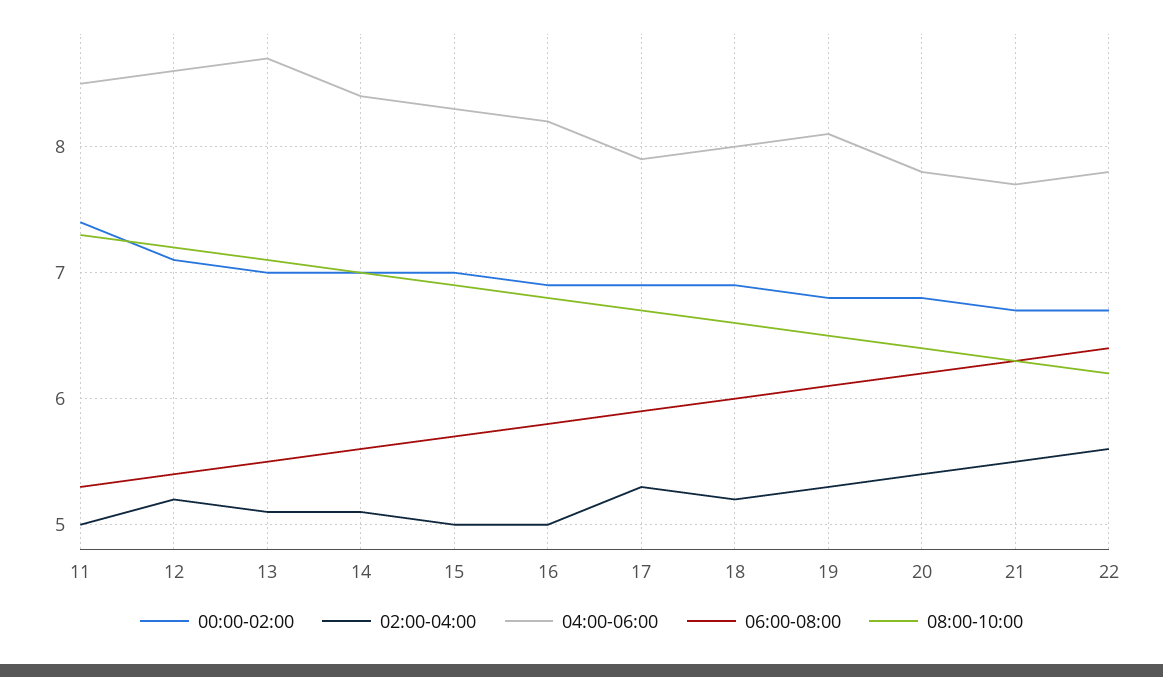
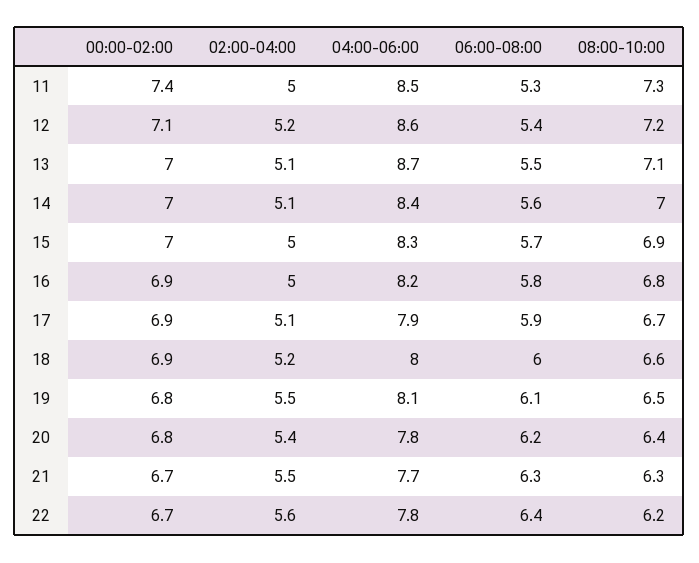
  {
    "00:00-02:00": {
      "11": 7.4,
      "12": 7.1,
      "13": 7,
      "14": 7,
      "15": 7,
      "16": 6.9,
      "17": 6.9,
      "18": 6.9,
      "19": 6.8,
      "20": 6.8,
      "21": 6.7,
      "22": 6.7
    },
    "02:00-04:00": {
      "11": 5,
      "12": 5.2,
      "13": 5.1,
      "14": 5.1,
      "15": 5,
      "16": 5,
-     "17": 5.3,
+     "17": 5.1,
      "18": 5.2,
-     "19": 5.3,
+     "19": 5.5,
      "20": 5.4,
      "21": 5.5,
      "22": 5.6
    },
    "04:00-06:00": {
      "11": 8.5,
      "12": 8.6,
      "13": 8.7,
      "14": 8.4,
      "15": 8.3,
      "16": 8.2,
      "17": 7.9,
      "18": 8,
      "19": 8.1,
      "20": 7.8,
      "21": 7.7,
      "22": 7.8
    },
    "06:00-08:00": {
      "11": 5.3,
      "12": 5.4,
      "13": 5.5,
      "14": 5.6,
      "15": 5.7,
      "16": 5.8,
      "17": 5.9,
      "18": 6,
      "19": 6.1,
      "20": 6.2,
      "21": 6.3,
      "22": 6.4
    },
    "08:00-10:00": {
      "11": 7.3,
      "12": 7.2,
      "13": 7.1,
      "14": 7,
      "15": 6.9,
      "16": 6.8,
      "17": 6.7,
      "18": 6.6,
      "19": 6.5,
      "20": 6.4,
      "21": 6.3,
      "22": 6.2
    }
  }

